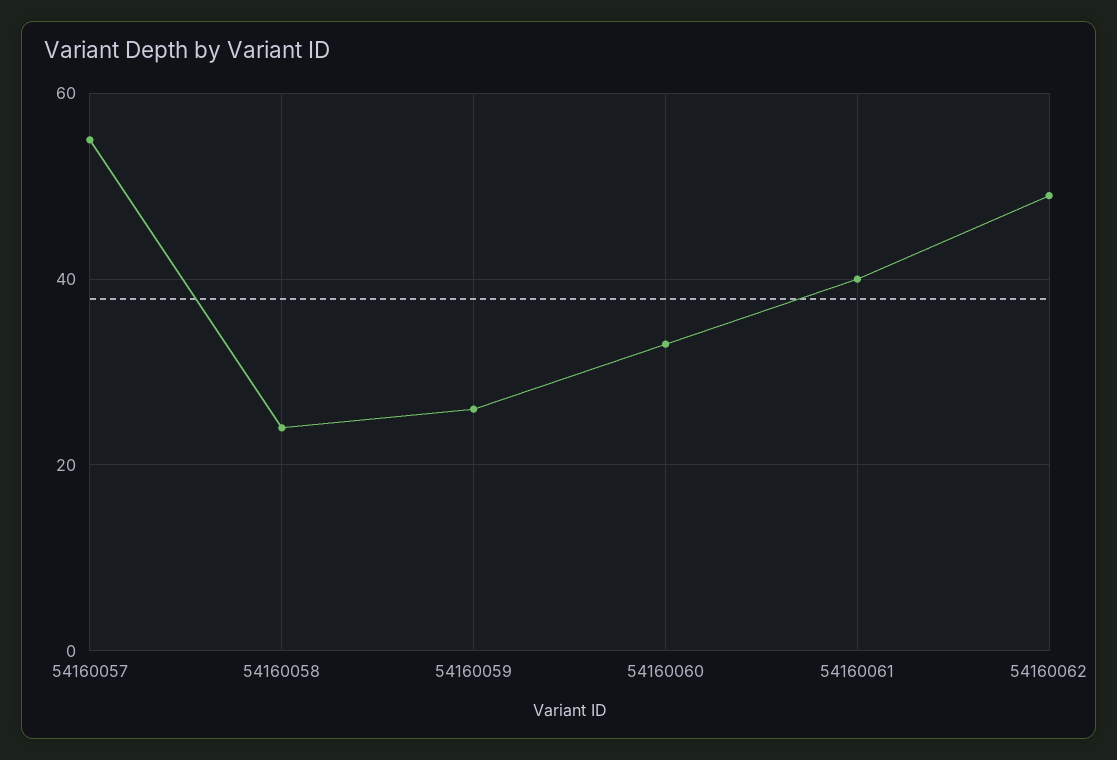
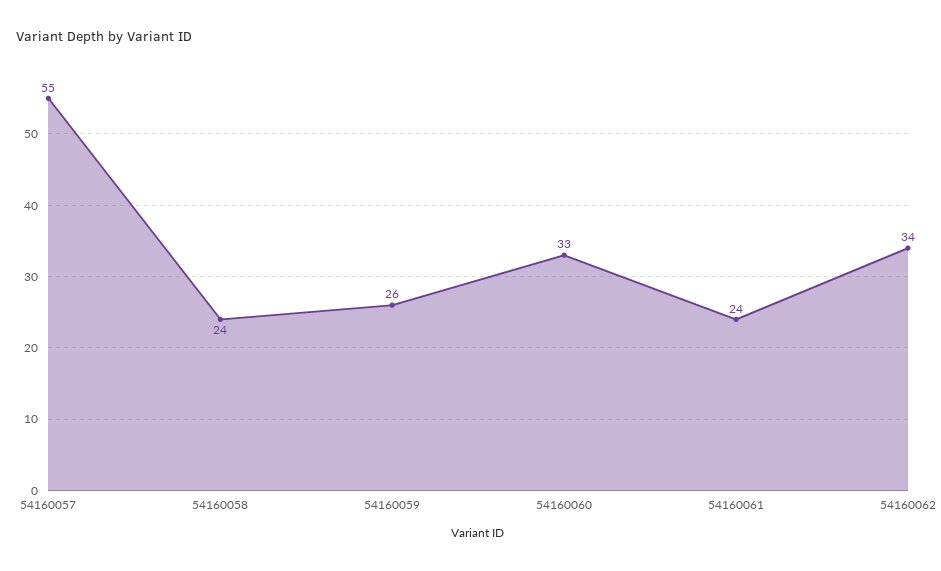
  {
    "54160057": 55,
    "54160058": 24,
    "54160059": 26,
    "54160060": 33,
-   "54160061": 40,
+   "54160061": 24,
-   "54160062": 50
+   "54160062": 34
  }

